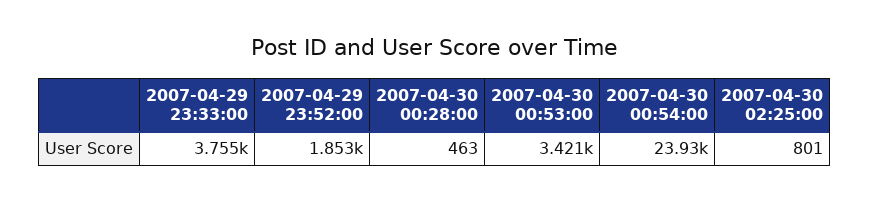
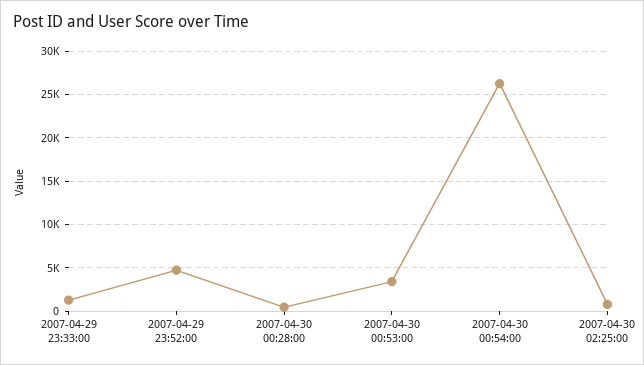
  {
-   "2007-04-29 23:33:00": 3755,
+   "2007-04-29 23:33:00": 1000,
-   "2007-04-29 23:52:00": 1853,
+   "2007-04-29 23:52:00": 5000,
    "2007-04-30 00:28:00": 463,
    "2007-04-30 00:53:00": 3421,
-   "2007-04-30 00:54:00": 23930,
+   "2007-04-30 00:54:00": 26000,
    "2007-04-30 02:25:00": 801
  }

